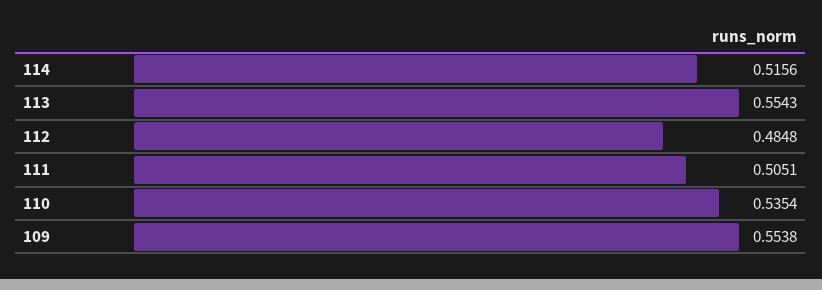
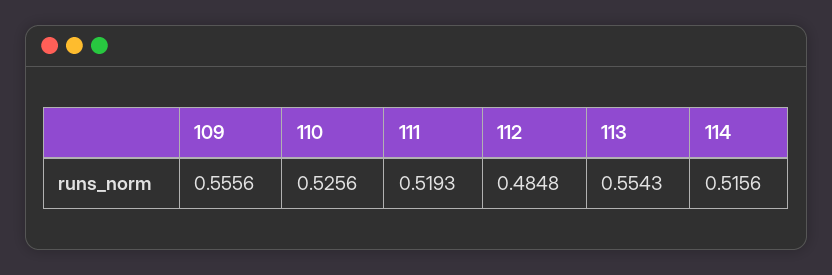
  {
    "114": 0.5156,
    "113": 0.5543,
    "112": 0.4848,
-   "111": 0.5051,
+   "111": 0.5193,
-   "110": 0.5354,
+   "110": 0.5256,
-   "109": 0.5538
+   "109": 0.5556
  }

